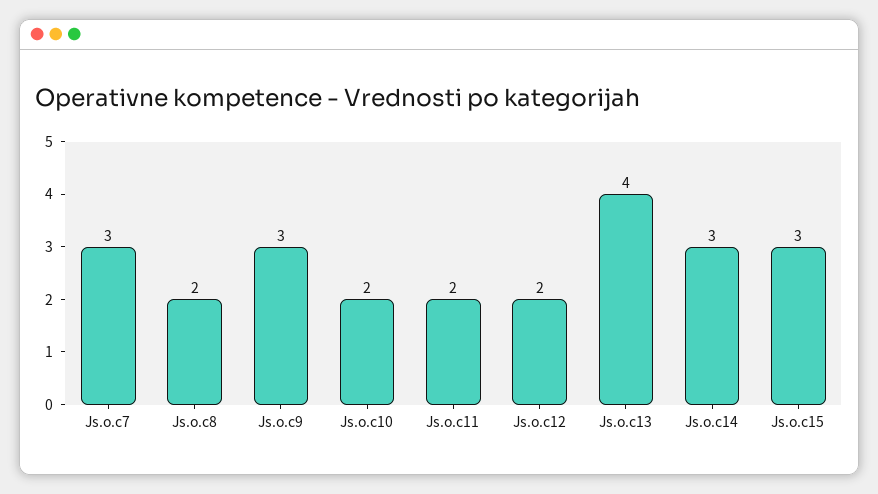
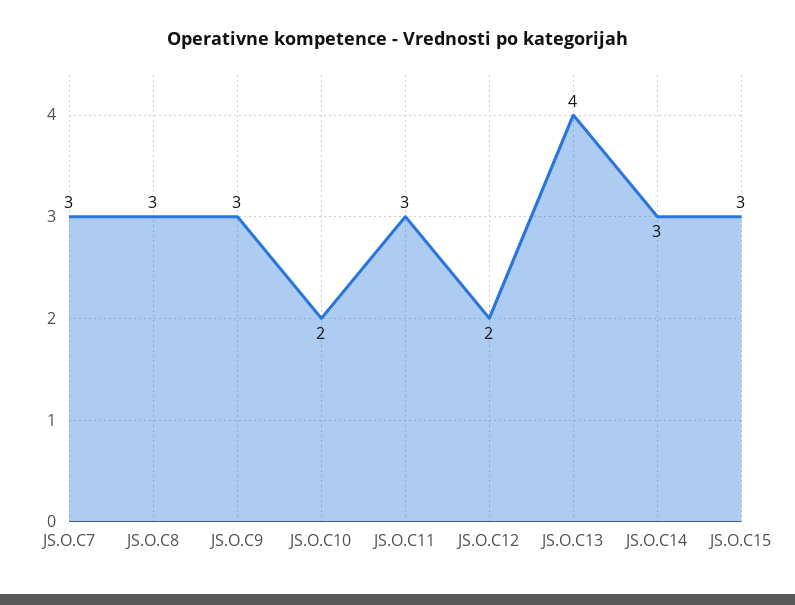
  {
    "Js.o.c7": 3,
-   "Js.o.c8": 2,
+   "Js.o.c8": 3,
    "Js.o.c9": 3,
    "Js.o.c10": 2,
-   "Js.o.c11": 2,
+   "Js.o.c11": 3,
    "Js.o.c12": 2,
    "Js.o.c13": 4,
    "Js.o.c14": 3,
    "Js.o.c15": 3
  }

